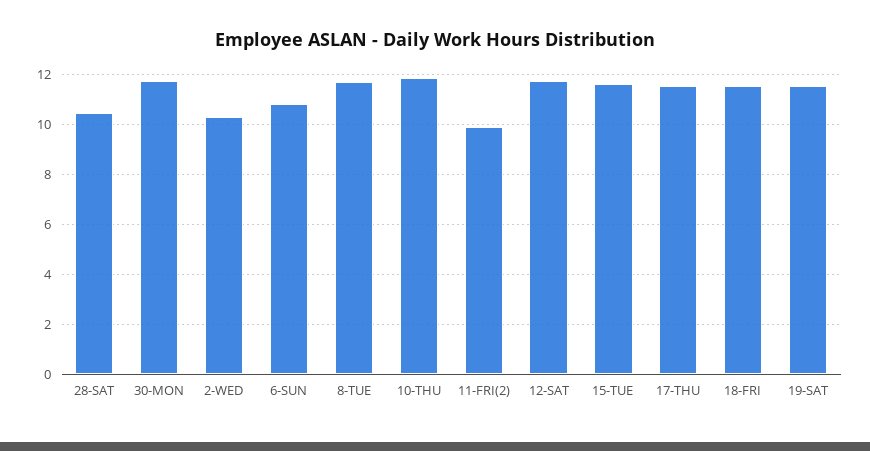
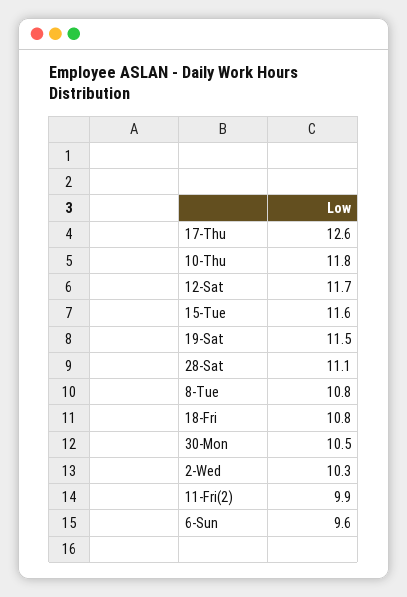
  {
-   "28-SAT": 10.5,
+   "28-SAT": 11.1,
-   "30-MON": 11.75,
+   "30-MON": 10.5,
    "2-WED": 10.3,
-   "6-SUN": 10.75,
+   "6-SUN": 9.6,
-   "8-TUE": 11.75,
+   "8-TUE": 10.8,
    "10-THU": 11.8,
    "11-FRI(2)": 9.9,
    "12-SAT": 11.7,
    "15-TUE": 11.6,
-   "17-THU": 11.5,
+   "17-THU": 12.6,
-   "18-FRI": 11.5,
+   "18-FRI": 10.8,
    "19-SAT": 11.5
  }

